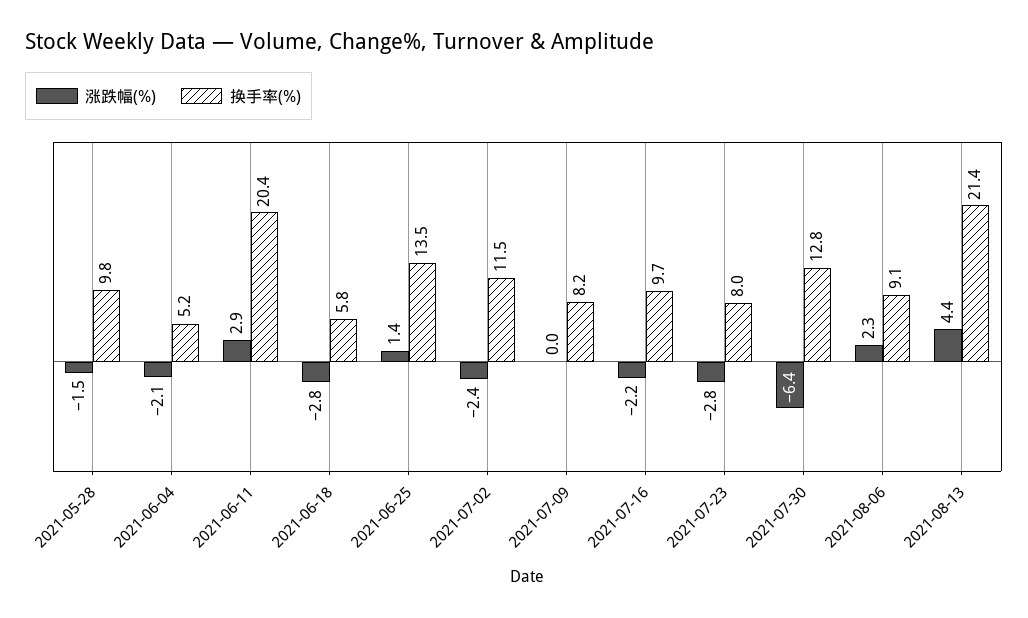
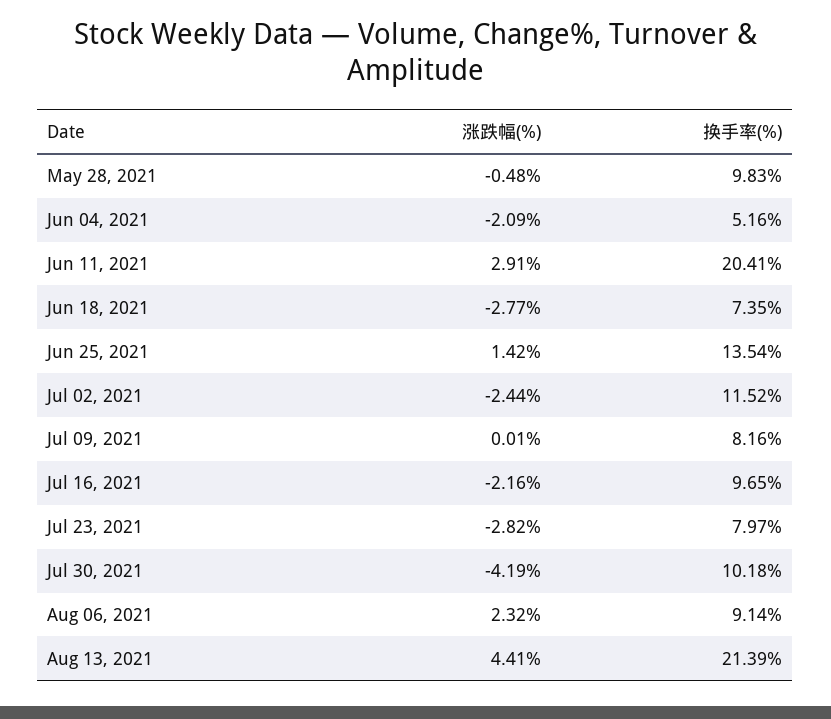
  {
    "涨跌幅(%)": {
-     "2021-05-28": -1.5,
+     "2021-05-28": -0.48,
      "2021-06-04": -2.09,
      "2021-06-11": 2.91,
      "2021-06-18": -2.77,
      "2021-06-25": 1.42,
      "2021-07-02": -2.44,
      "2021-07-09": 0.01,
      "2021-07-16": -2.16,
      "2021-07-23": -2.82,
-     "2021-07-30": -6.4,
+     "2021-07-30": -4.19,
      "2021-08-06": 2.32,
      "2021-08-13": 4.41
    },
    "换手率(%)": {
      "2021-05-28": 9.83,
      "2021-06-04": 5.16,
      "2021-06-11": 20.41,
-     "2021-06-18": 5.8,
+     "2021-06-18": 7.35,
      "2021-06-25": 13.54,
      "2021-07-02": 11.52,
      "2021-07-09": 8.16,
      "2021-07-16": 9.65,
      "2021-07-23": 7.97,
-     "2021-07-30": 12.8,
+     "2021-07-30": 10.18,
      "2021-08-06": 9.14,
      "2021-08-13": 21.39
    }
  }

